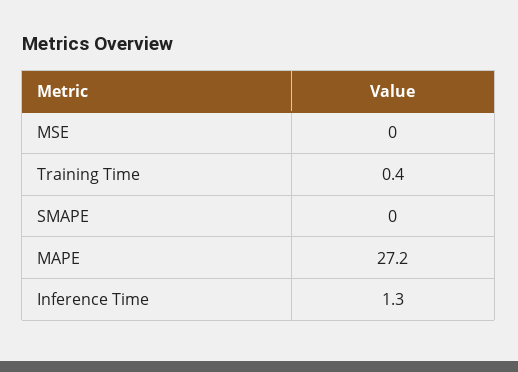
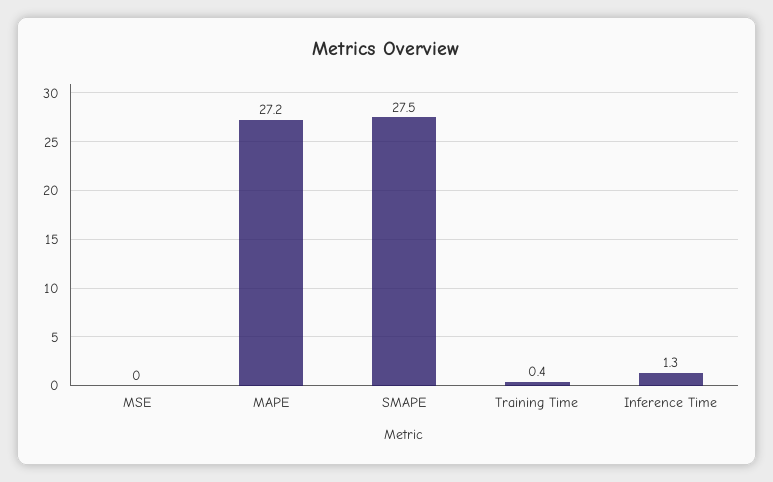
  {
    "MSE": 0,
    "Training Time": 0.4,
-   "SMAPE": 0,
+   "SMAPE": 27.5,
    "MAPE": 27.2,
    "Inference Time": 1.3
  }

